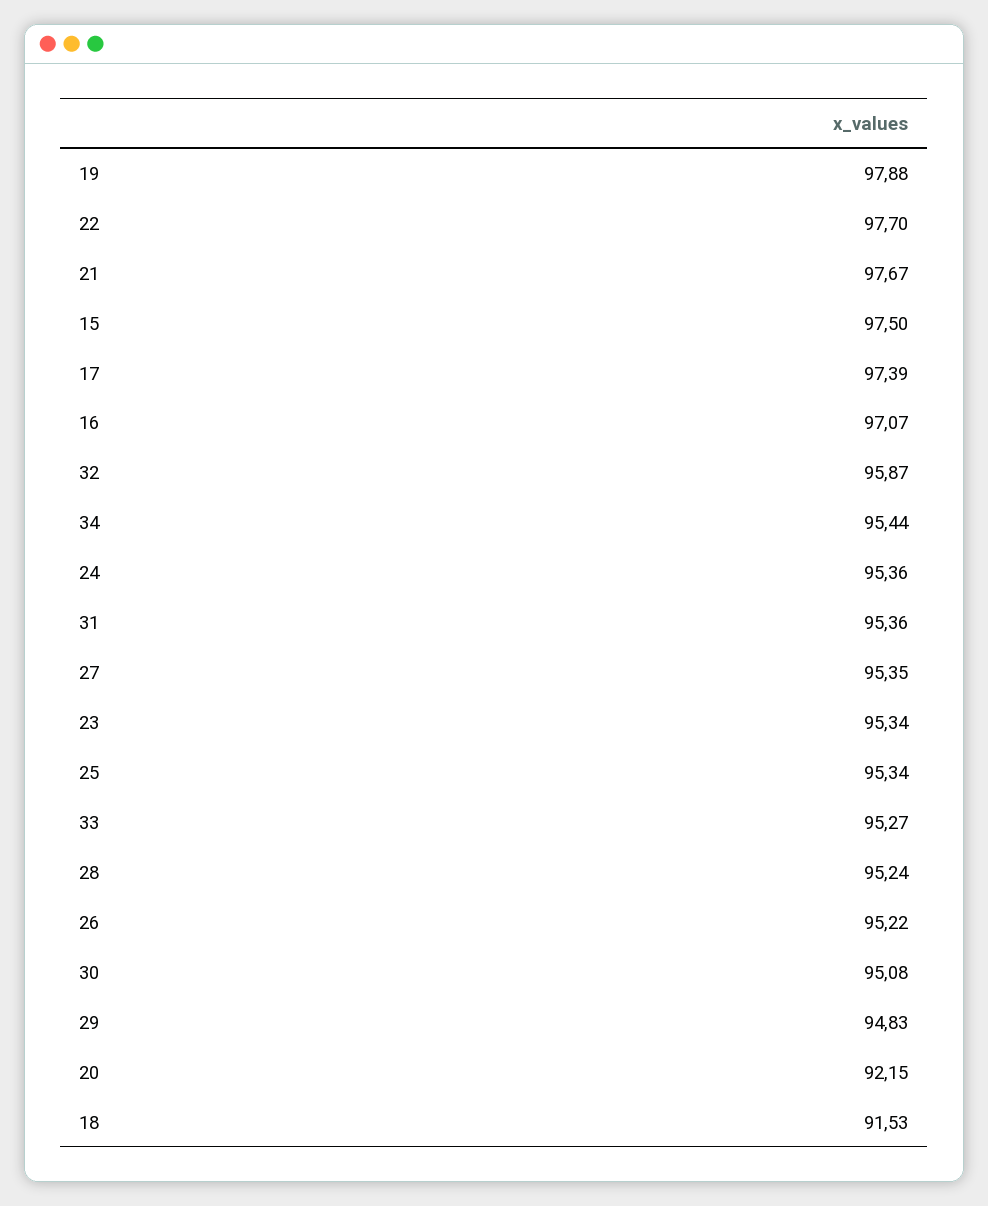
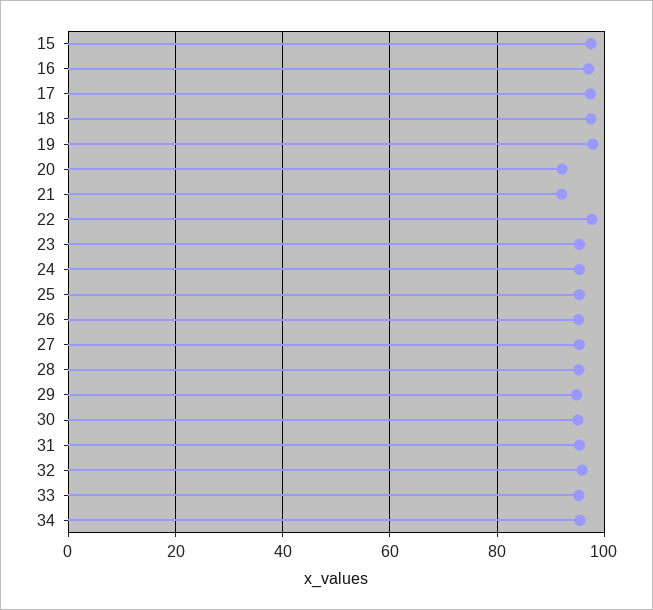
  {
    "19": 97.88,
    "22": 97.7,
-   "21": 97.67,
+   "21": 92,
    "15": 97.5,
    "17": 97.39,
    "16": 97.07,
    "32": 95.87,
    "34": 95.44,
    "24": 95.36,
    "31": 95.36,
    "27": 95.35,
    "23": 95.34,
    "25": 95.34,
    "33": 95.27,
    "28": 95.24,
    "26": 95.22,
    "30": 95.08,
    "29": 94.83,
    "20": 92.15,
-   "18": 91.53
+   "18": 98
  }

